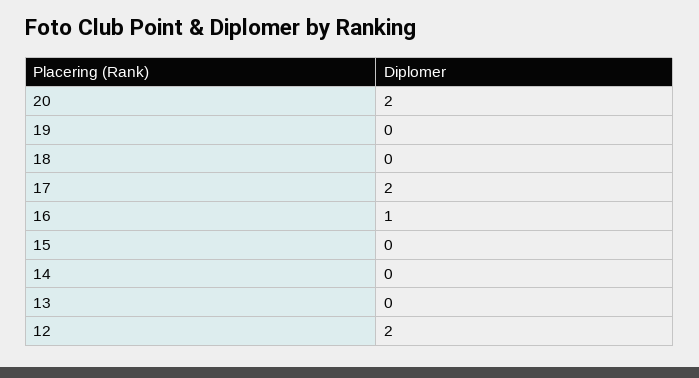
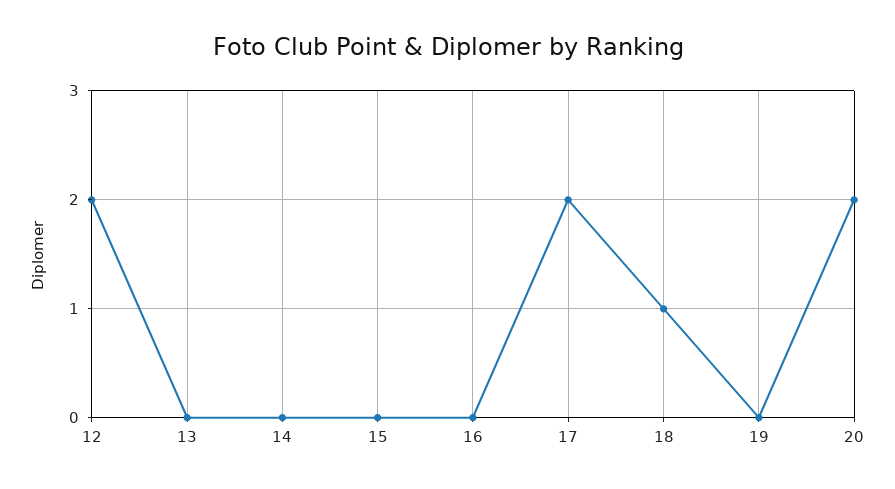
  {
    "20": 2,
    "19": 0,
-   "18": 0,
+   "18": 1,
    "17": 2,
-   "16": 1,
+   "16": 0,
    "15": 0,
    "14": 0,
    "13": 0,
    "12": 2
  }

